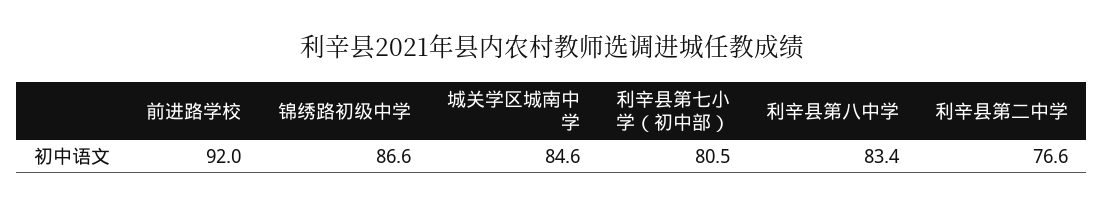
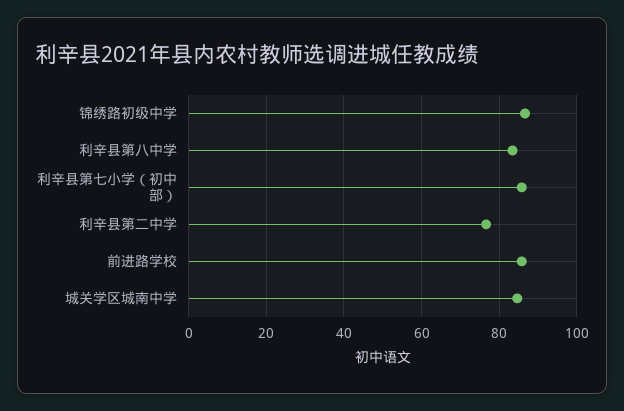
  {
-   "前进路学校": 92,
+   "前进路学校": 86,
    "锦绣路初级中学": 86.6,
    "城关学区城南中学": 84.6,
-   "利辛县第七小学（初中部）": 80.5,
+   "利辛县第七小学（初中部）": 86,
    "利辛县第八中学": 83.4,
    "利辛县第二中学": 76.6
  }

